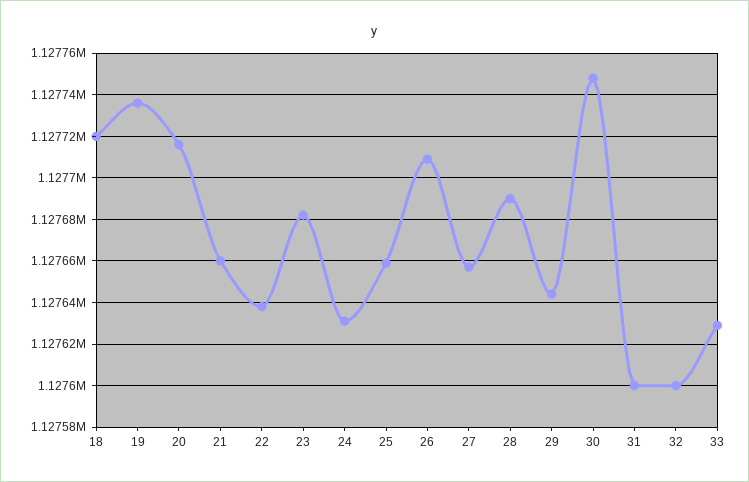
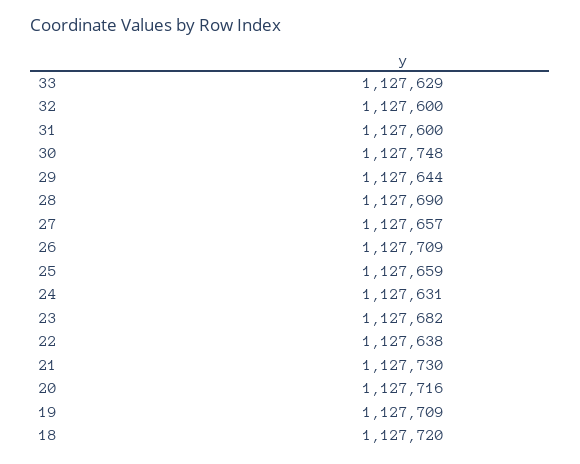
  {
    "18": 1127720,
-   "19": 1127735,
+   "19": 1127709,
    "20": 1127716,
-   "21": 1127660,
+   "21": 1127730,
    "22": 1127638,
    "23": 1127682,
    "24": 1127631,
    "25": 1127659,
    "26": 1127709,
    "27": 1127657,
    "28": 1127690,
    "29": 1127644,
    "30": 1127748,
    "31": 1127600,
    "32": 1127600,
    "33": 1127629
  }

